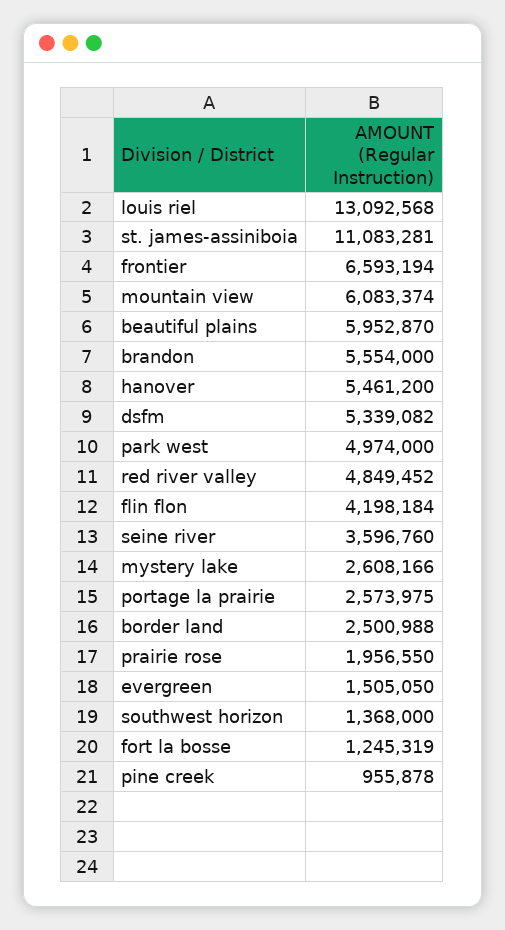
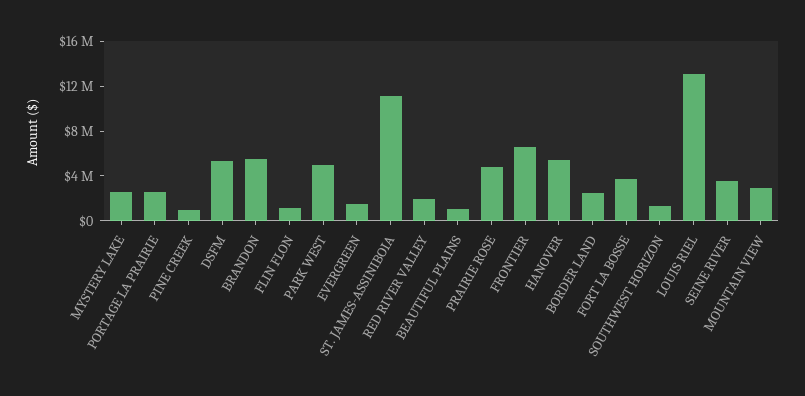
  {
    "louis riel": 13092568,
    "st. james-assiniboia": 11083281,
    "frontier": 6593194,
-   "mountain view": 6083374,
+   "mountain view": 3000000,
-   "beautiful plains": 5952870,
+   "beautiful plains": 1000000,
    "brandon": 5554000,
    "hanover": 5461200,
    "dsfm": 5339082,
    "park west": 4974000,
-   "red river valley": 4849452,
+   "red river valley": 2000000,
-   "flin flon": 4198184,
+   "flin flon": 1000000,
    "seine river": 3596760,
    "mystery lake": 2608166,
    "portage la prairie": 2573975,
    "border land": 2500988,
-   "prairie rose": 1956550,
+   "prairie rose": 5000000,
    "evergreen": 1505050,
    "southwest horizon": 1368000,
-   "fort la bosse": 1245319,
+   "fort la bosse": 4000000,
    "pine creek": 955878
  }

